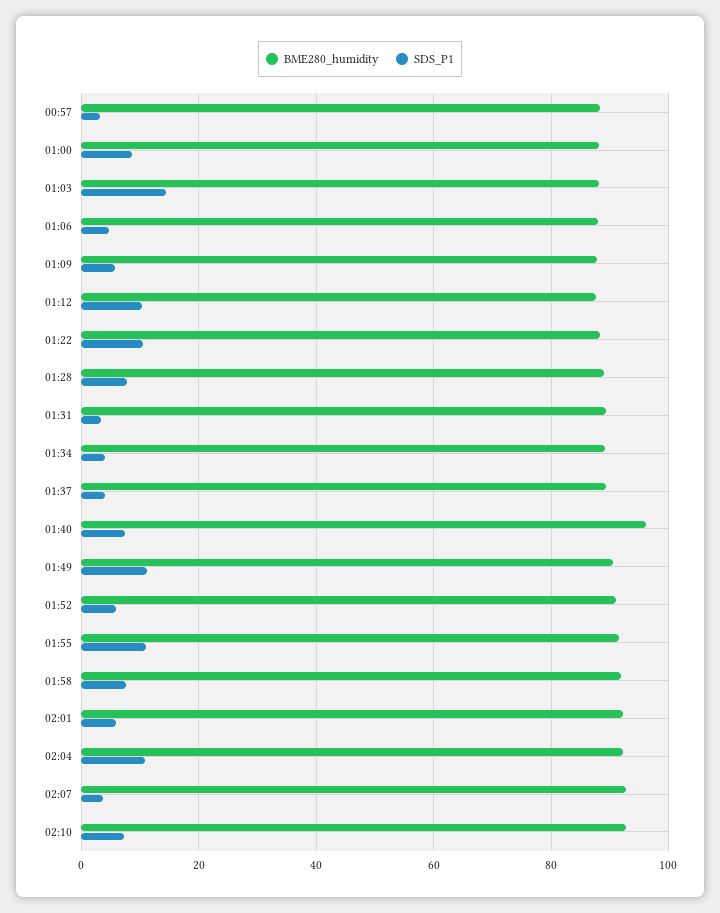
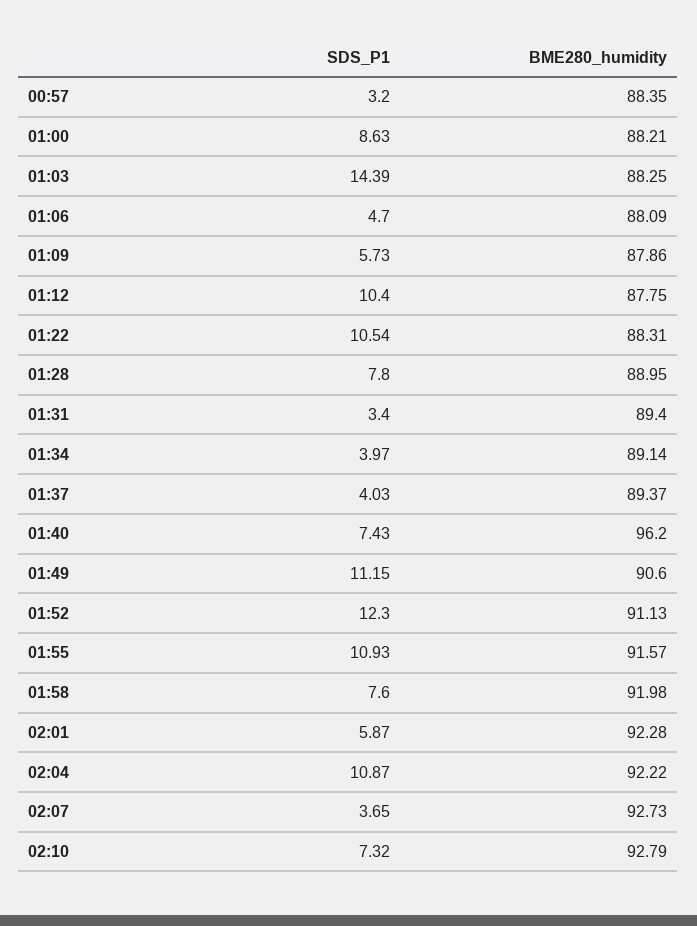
  {
    "BME280_humidity": {
      "00:57": 88.35,
      "01:00": 88.21,
      "01:03": 88.25,
      "01:06": 88.09,
      "01:09": 87.86,
      "01:12": 87.75,
      "01:22": 88.31,
      "01:28": 88.95,
      "01:31": 89.4,
      "01:34": 89.14,
      "01:37": 89.37,
      "01:40": 96.2,
      "01:49": 90.6,
      "01:52": 91.13,
      "01:55": 91.57,
      "01:58": 91.98,
      "02:01": 92.28,
      "02:04": 92.22,
      "02:07": 92.73,
      "02:10": 92.79
    },
    "SDS_P1": {
      "00:57": 3.2,
      "01:00": 8.63,
      "01:03": 14.39,
      "01:06": 4.7,
      "01:09": 5.73,
      "01:12": 10.4,
      "01:22": 10.54,
      "01:28": 7.8,
      "01:31": 3.4,
      "01:34": 3.97,
      "01:37": 4.03,
      "01:40": 7.43,
      "01:49": 11.15,
-     "01:52": 6,
+     "01:52": 12.3,
      "01:55": 10.93,
      "01:58": 7.6,
      "02:01": 5.87,
      "02:04": 10.87,
      "02:07": 3.65,
      "02:10": 7.32
    }
  }

